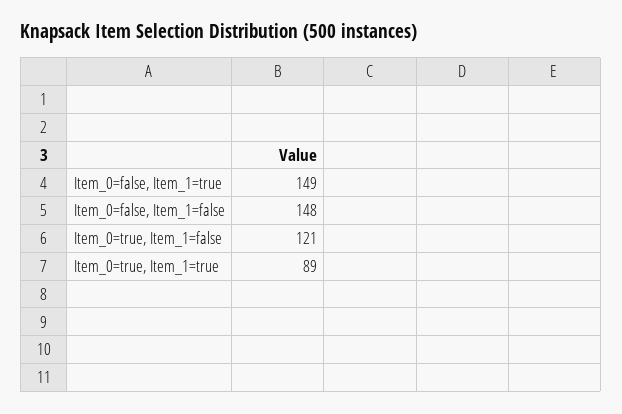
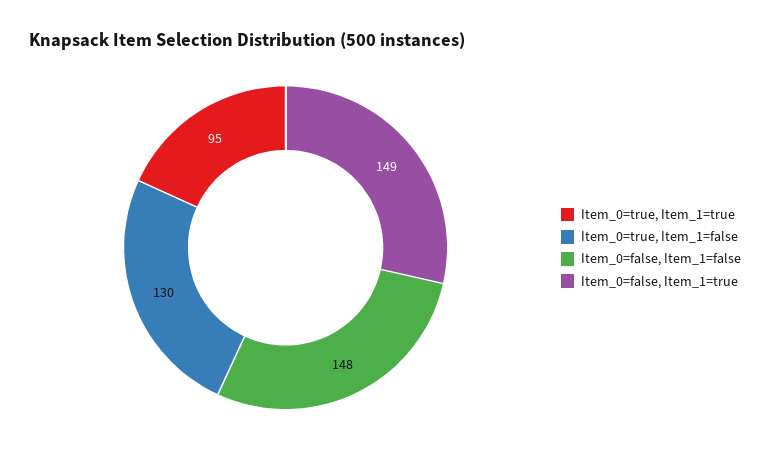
  {
    "Item_0=false, Item_1=true": 149,
    "Item_0=false, Item_1=false": 148,
-   "Item_0=true, Item_1=false": 121,
+   "Item_0=true, Item_1=false": 130,
-   "Item_0=true, Item_1=true": 89
+   "Item_0=true, Item_1=true": 95
  }

